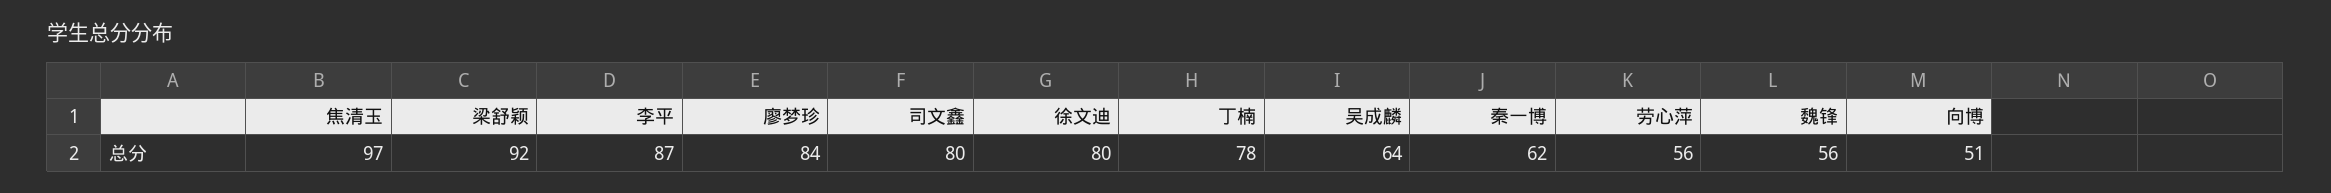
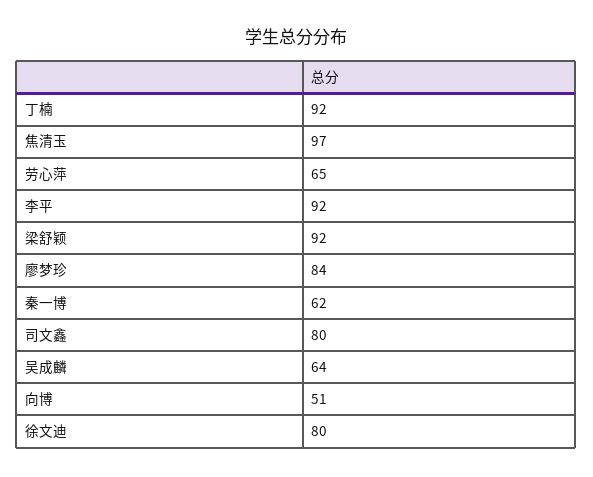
  {
    "焦清玉": 97,
    "梁舒颖": 92,
-   "李平": 87,
+   "李平": 92,
    "廖梦珍": 84,
    "司文鑫": 80,
    "徐文迪": 80,
-   "丁楠": 78,
+   "丁楠": 92,
    "吴成麟": 64,
    "秦一博": 62,
-   "劳心萍": 56,
+   "劳心萍": 65,
-   "魏锋": 56,
    "向博": 51
  }

